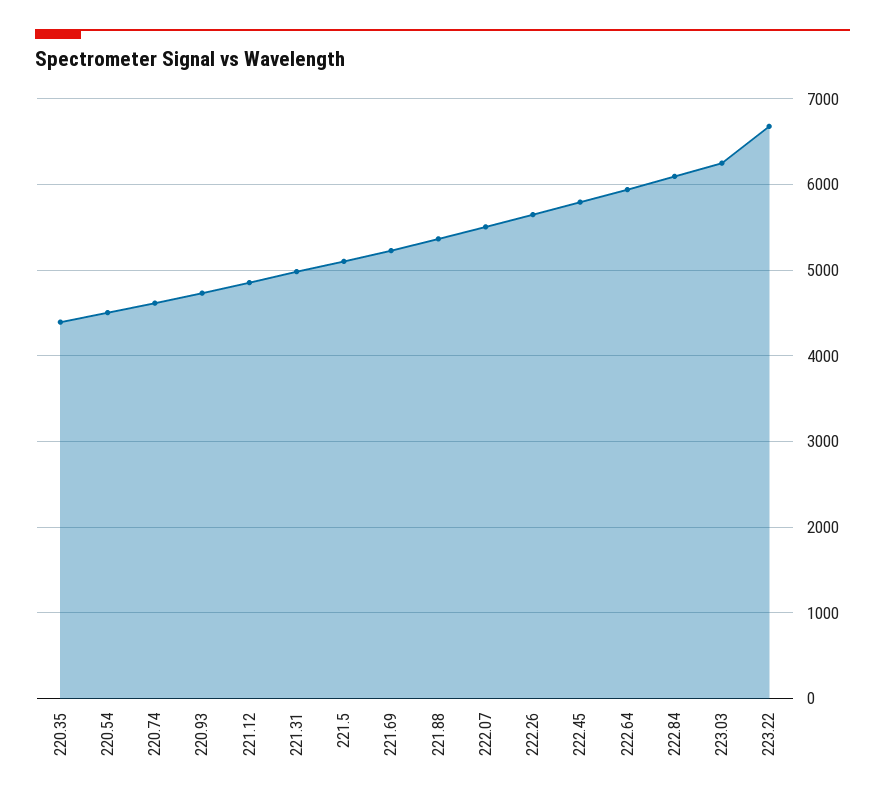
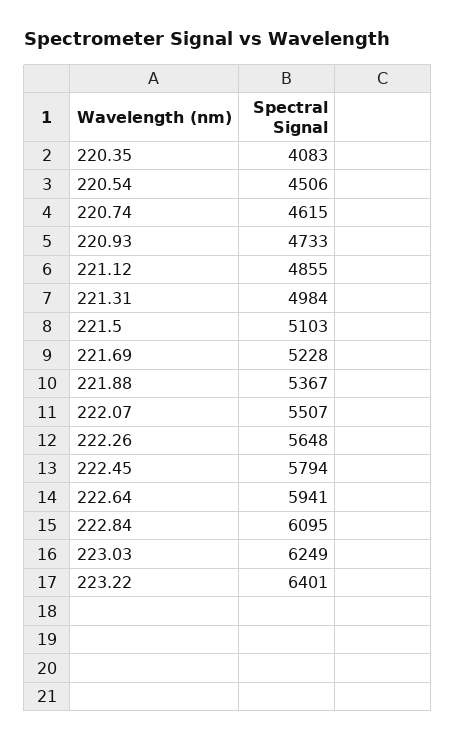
  {
-   "220.35": 4400,
+   "220.35": 4083,
    "220.54": 4506,
    "220.74": 4615,
    "220.93": 4733,
    "221.12": 4855,
    "221.31": 4984,
    "221.5": 5103,
    "221.69": 5228,
    "221.88": 5367,
    "222.07": 5507,
    "222.26": 5648,
    "222.45": 5794,
    "222.64": 5941,
    "222.84": 6095,
    "223.03": 6249,
-   "223.22": 6700
+   "223.22": 6401
  }

